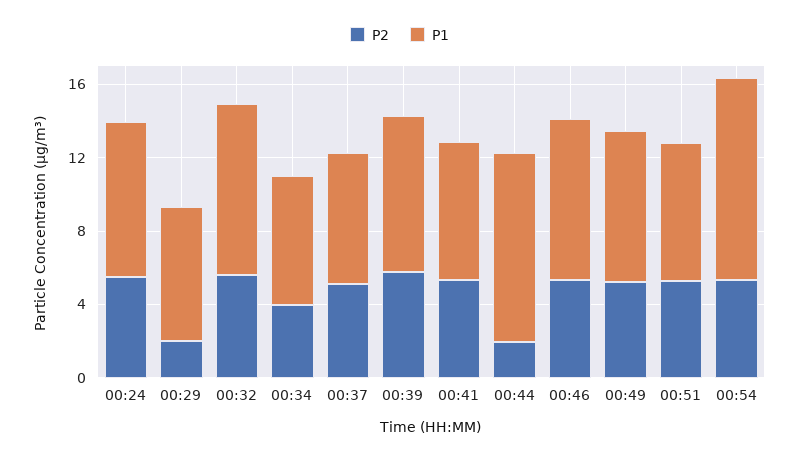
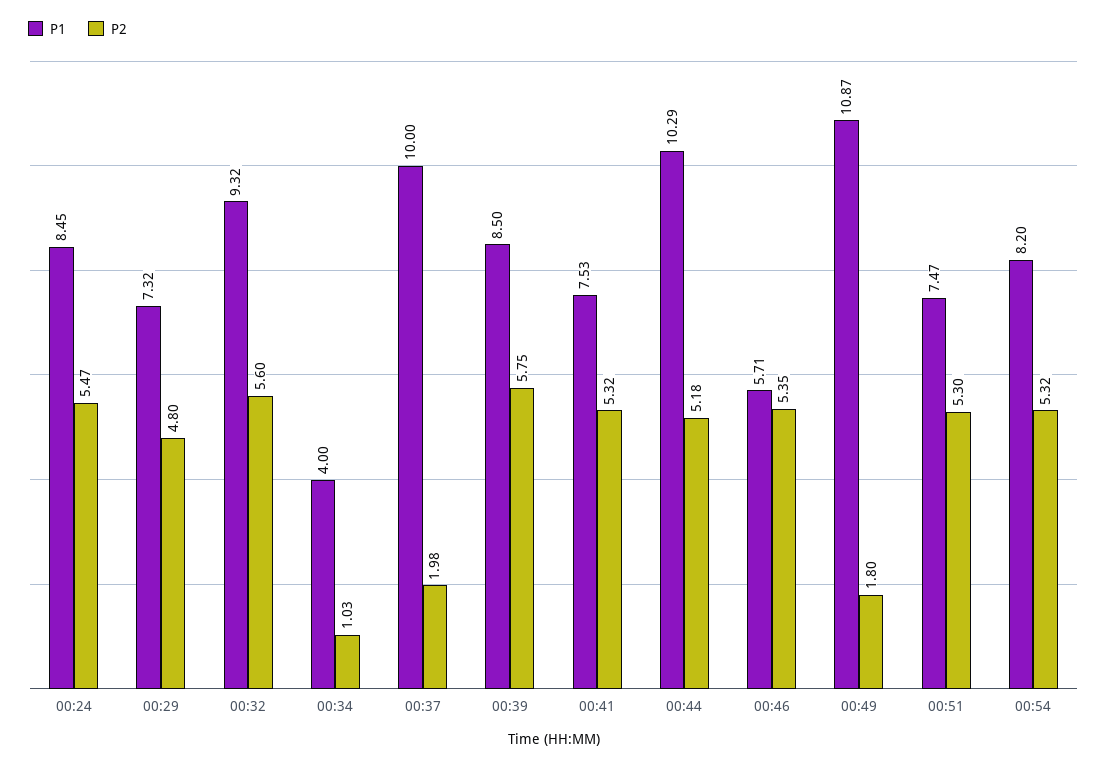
  {
    "P2": {
      "00:24": 5.47,
-     "00:29": 2,
+     "00:29": 4.8,
      "00:32": 5.6,
-     "00:34": 4,
+     "00:34": 1.03,
-     "00:37": 5,
+     "00:37": 1.98,
      "00:39": 5.75,
      "00:41": 5.32,
-     "00:44": 2,
+     "00:44": 5.18,
      "00:46": 5.35,
-     "00:49": 5,
+     "00:49": 1.8,
      "00:51": 5.3,
      "00:54": 5.32
    },
    "P1": {
      "00:24": 8.45,
      "00:29": 7.32,
      "00:32": 9.32,
-     "00:34": 7,
+     "00:34": 4,
-     "00:37": 7,
+     "00:37": 10,
      "00:39": 8.5,
      "00:41": 7.53,
      "00:44": 10.29,
-     "00:46": 9,
+     "00:46": 5.71,
-     "00:49": 8,
+     "00:49": 10.87,
      "00:51": 7.47,
-     "00:54": 11
+     "00:54": 8.2
    }
  }

